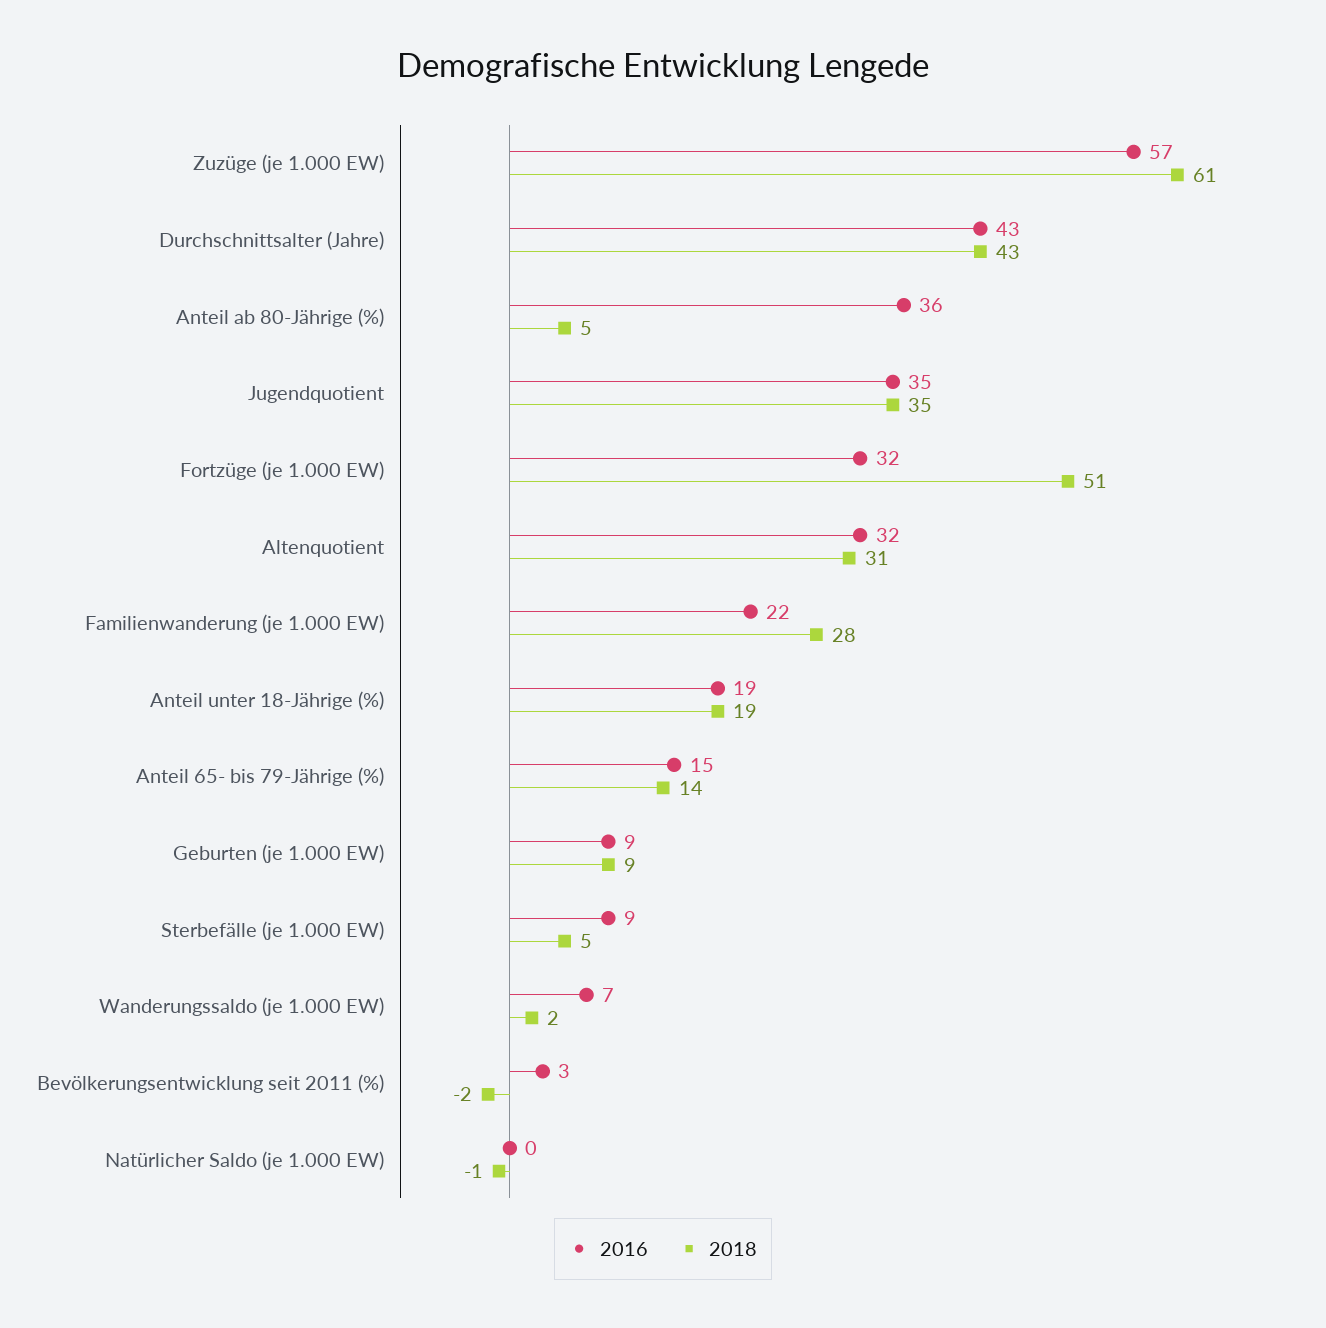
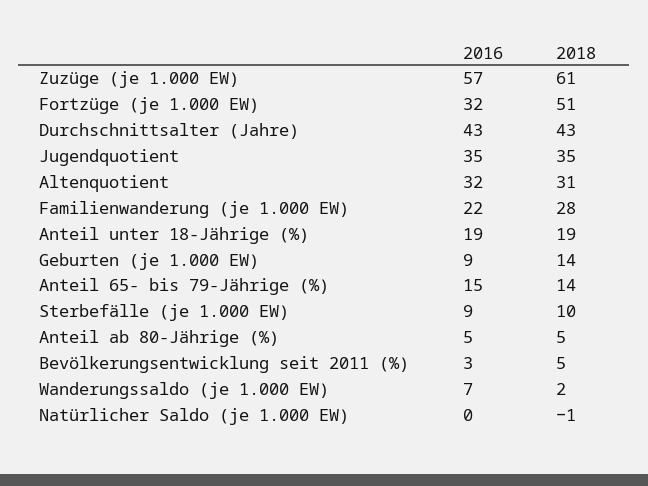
  {
    "2016": {
      "Zuzüge (je 1.000 EW)": 57,
      "Durchschnittsalter (Jahre)": 43,
-     "Anteil ab 80-Jährige (%)": 36,
+     "Anteil ab 80-Jährige (%)": 5,
      "Jugendquotient": 35,
      "Fortzüge (je 1.000 EW)": 32,
      "Altenquotient": 32,
      "Familienwanderung (je 1.000 EW)": 22,
      "Anteil unter 18-Jährige (%)": 19,
      "Anteil 65- bis 79-Jährige (%)": 15,
      "Geburten (je 1.000 EW)": 9,
      "Sterbefälle (je 1.000 EW)": 9,
      "Wanderungssaldo (je 1.000 EW)": 7,
      "Bevölkerungsentwicklung seit 2011 (%)": 3,
      "Natürlicher Saldo (je 1.000 EW)": 0
    },
    "2018": {
      "Zuzüge (je 1.000 EW)": 61,
      "Durchschnittsalter (Jahre)": 43,
      "Anteil ab 80-Jährige (%)": 5,
      "Jugendquotient": 35,
      "Fortzüge (je 1.000 EW)": 51,
      "Altenquotient": 31,
      "Familienwanderung (je 1.000 EW)": 28,
      "Anteil unter 18-Jährige (%)": 19,
      "Anteil 65- bis 79-Jährige (%)": 14,
-     "Geburten (je 1.000 EW)": 9,
+     "Geburten (je 1.000 EW)": 14,
-     "Sterbefälle (je 1.000 EW)": 5,
+     "Sterbefälle (je 1.000 EW)": 10,
      "Wanderungssaldo (je 1.000 EW)": 2,
-     "Bevölkerungsentwicklung seit 2011 (%)": -2,
+     "Bevölkerungsentwicklung seit 2011 (%)": 5,
      "Natürlicher Saldo (je 1.000 EW)": -1
    }
  }

